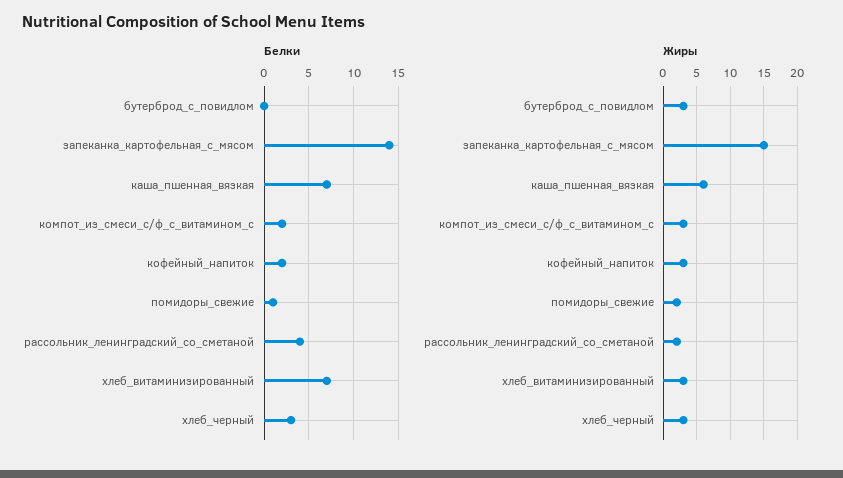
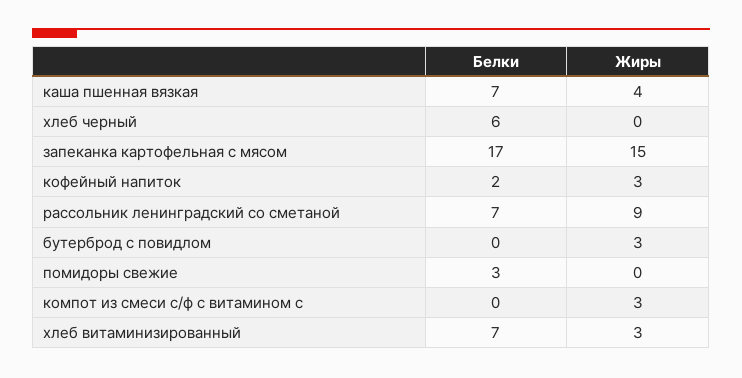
  {
    "Белки": {
      "бутерброд_с_повидлом": 0,
-     "запеканка_картофельная_с_мясом": 14,
+     "запеканка_картофельная_с_мясом": 17,
      "каша_пшенная_вязкая": 7,
-     "компот_из_смеси_с/ф_с_витамином_с": 2,
+     "компот_из_смеси_с/ф_с_витамином_с": 0,
      "кофейный_напиток": 2,
-     "помидоры_свежие": 1,
+     "помидоры_свежие": 3,
-     "рассольник_ленинградский_со_сметаной": 4,
+     "рассольник_ленинградский_со_сметаной": 7,
      "хлеб_витаминизированный": 7,
-     "хлеб_черный": 3
+     "хлеб_черный": 6
    },
    "Жиры": {
      "бутерброд_с_повидлом": 3,
      "запеканка_картофельная_с_мясом": 15,
-     "каша_пшенная_вязкая": 6,
+     "каша_пшенная_вязкая": 4,
      "компот_из_смеси_с/ф_с_витамином_с": 3,
      "кофейный_напиток": 3,
-     "помидоры_свежие": 2,
+     "помидоры_свежие": 0,
-     "рассольник_ленинградский_со_сметаной": 2,
+     "рассольник_ленинградский_со_сметаной": 9,
      "хлеб_витаминизированный": 3,
-     "хлеб_черный": 3
+     "хлеб_черный": 0
    }
  }

